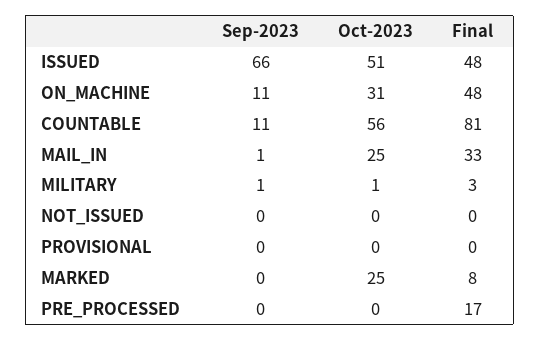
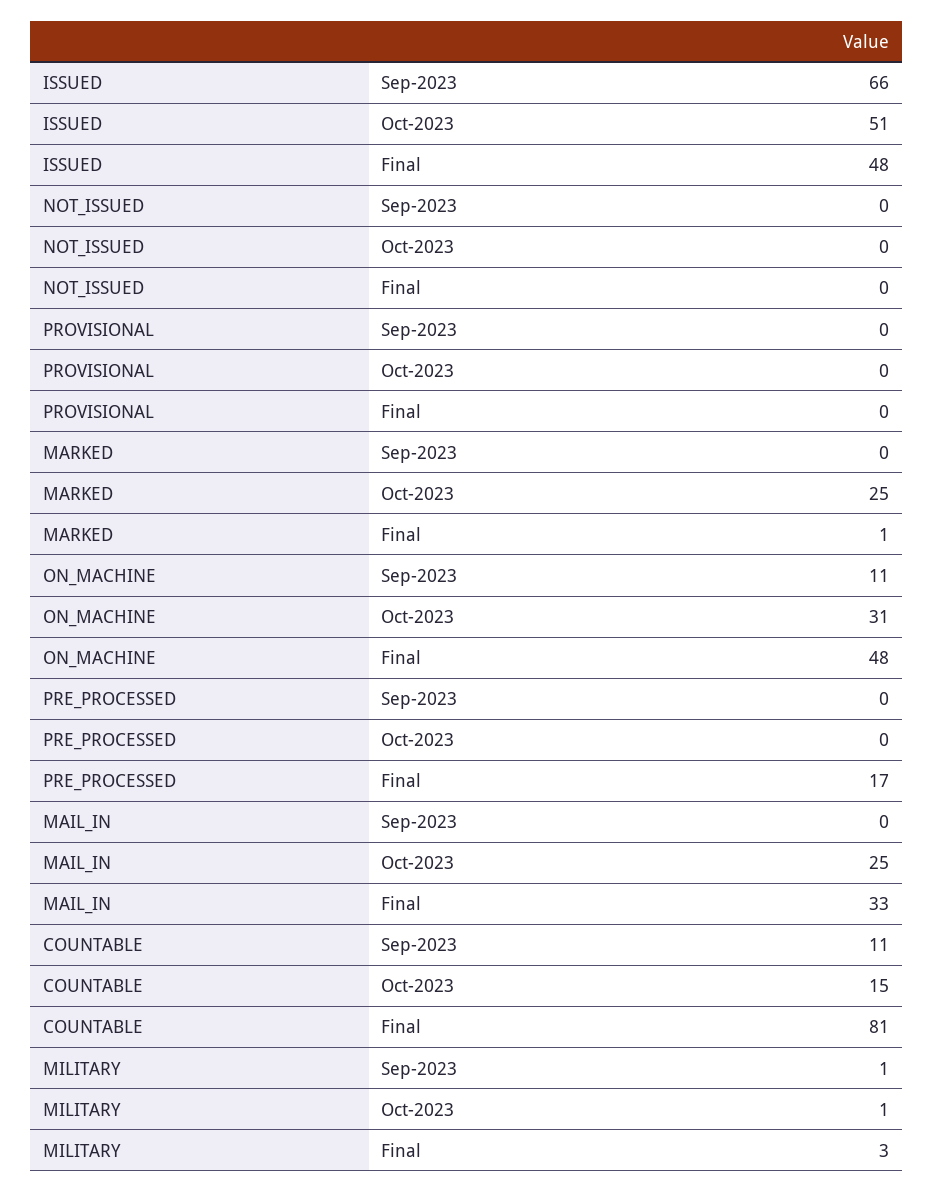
  {
    "Sep-2023": {
      "ISSUED": 66,
      "ON_MACHINE": 11,
      "COUNTABLE": 11,
-     "MAIL_IN": 1,
+     "MAIL_IN": 0,
      "MILITARY": 1,
      "NOT_ISSUED": 0,
      "PROVISIONAL": 0,
      "MARKED": 0,
      "PRE_PROCESSED": 0
    },
    "Oct-2023": {
      "ISSUED": 51,
      "ON_MACHINE": 31,
-     "COUNTABLE": 56,
+     "COUNTABLE": 15,
      "MAIL_IN": 25,
      "MILITARY": 1,
      "NOT_ISSUED": 0,
      "PROVISIONAL": 0,
      "MARKED": 25,
      "PRE_PROCESSED": 0
    },
    "Final": {
      "ISSUED": 48,
      "ON_MACHINE": 48,
      "COUNTABLE": 81,
      "MAIL_IN": 33,
      "MILITARY": 3,
      "NOT_ISSUED": 0,
      "PROVISIONAL": 0,
-     "MARKED": 8,
+     "MARKED": 1,
      "PRE_PROCESSED": 17
    }
  }

